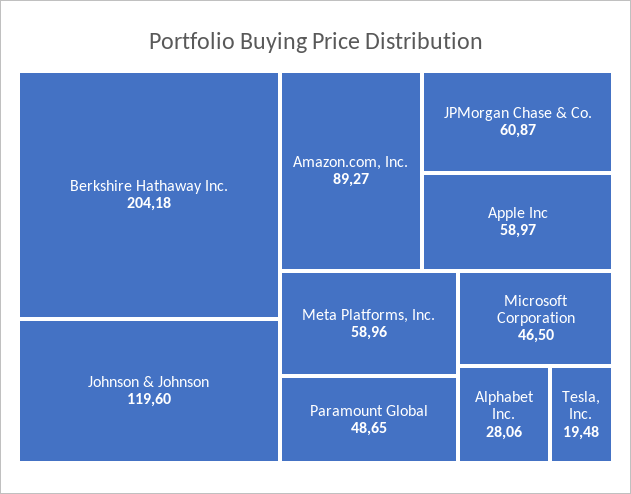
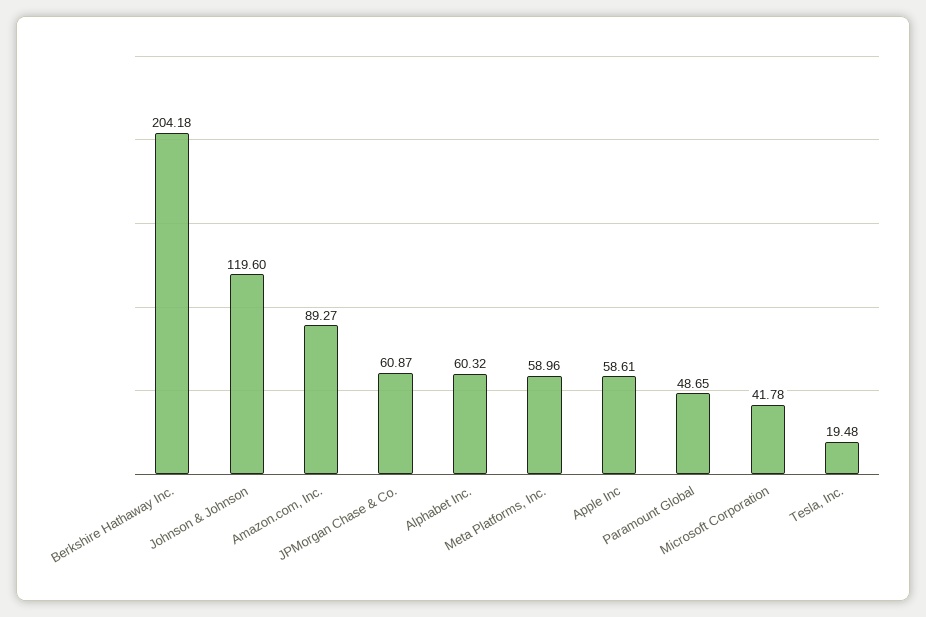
  {
    "Berkshire Hathaway Inc.": 204.18,
    "Johnson & Johnson": 119.6,
    "Amazon.com, Inc.": 89.27,
    "JPMorgan Chase & Co.": 60.87,
-   "Apple Inc": 58.97,
+   "Apple Inc": 58.61,
    "Meta Platforms, Inc.": 58.96,
    "Paramount Global": 48.65,
-   "Microsoft Corporation": 46.5,
+   "Microsoft Corporation": 41.78,
-   "Alphabet Inc.": 28.06,
+   "Alphabet Inc.": 60.32,
    "Tesla, Inc.": 19.48
  }

